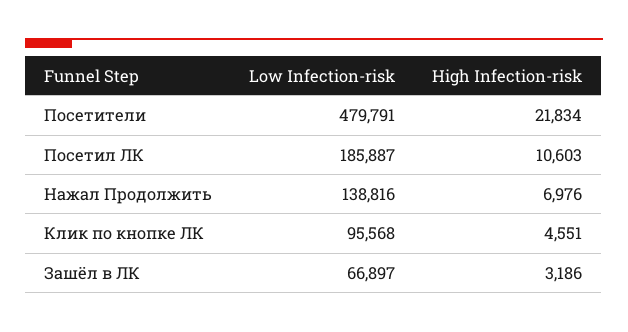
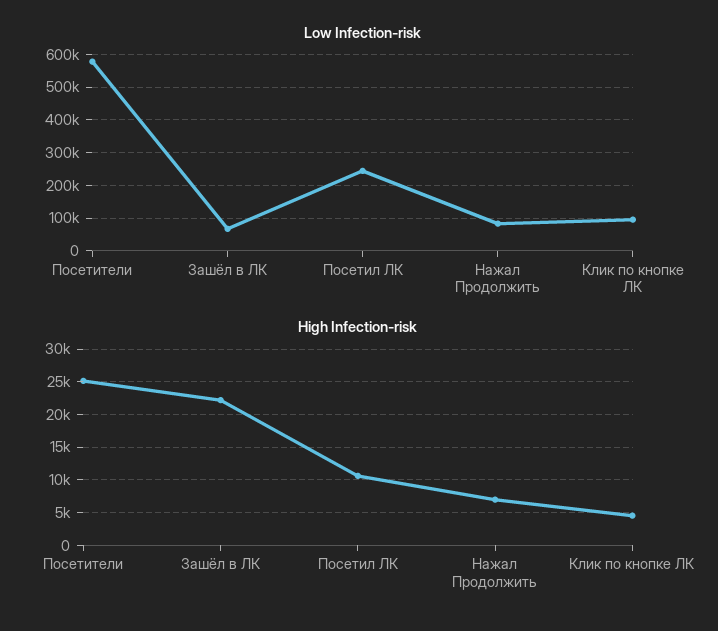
  {
    "Low Infection-risk": {
-     "Посетители": 479791,
+     "Посетители": 580000,
-     "Посетил ЛК": 185887,
+     "Посетил ЛК": 240000,
-     "Нажал Продолжить": 138816,
+     "Нажал Продолжить": 80000,
      "Клик по кнопке ЛК": 95568,
      "Зашёл в ЛК": 66897
    },
    "High Infection-risk": {
-     "Посетители": 21834,
+     "Посетители": 25000,
      "Посетил ЛК": 10603,
      "Нажал Продолжить": 6976,
      "Клик по кнопке ЛК": 4551,
-     "Зашёл в ЛК": 3186
+     "Зашёл в ЛК": 22000
    }
  }

